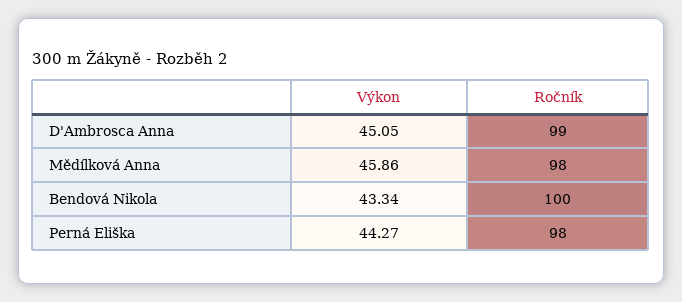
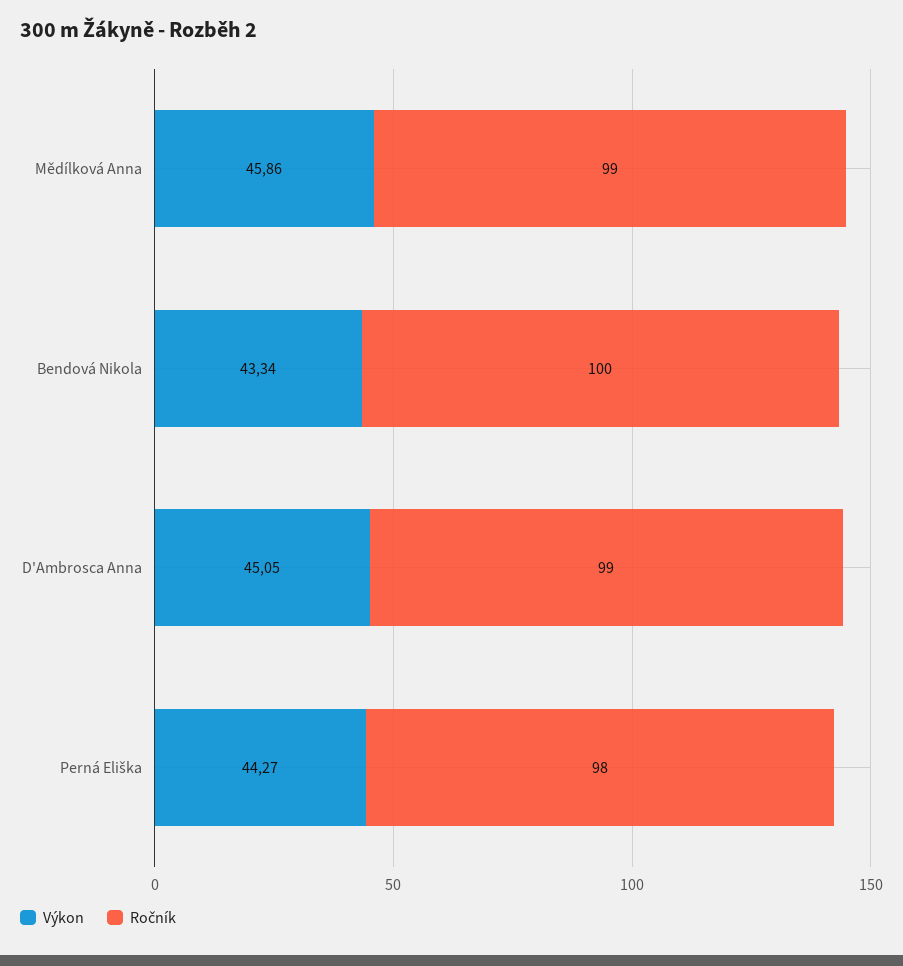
  {
    "Výkon": {
      "D'Ambrosca Anna": 45.05,
      "Mědílková Anna": 45.86,
      "Bendová Nikola": 43.34,
      "Perná Eliška": 44.27
    },
    "Ročník": {
      "D'Ambrosca Anna": 99,
-     "Mědílková Anna": 98,
+     "Mědílková Anna": 99,
      "Bendová Nikola": 100,
      "Perná Eliška": 98
    }
  }

